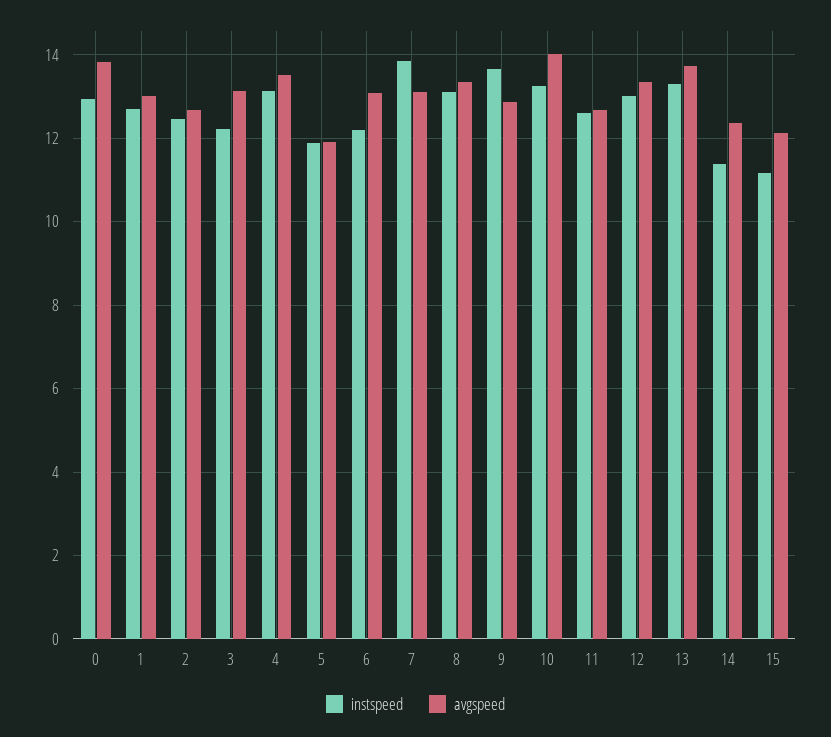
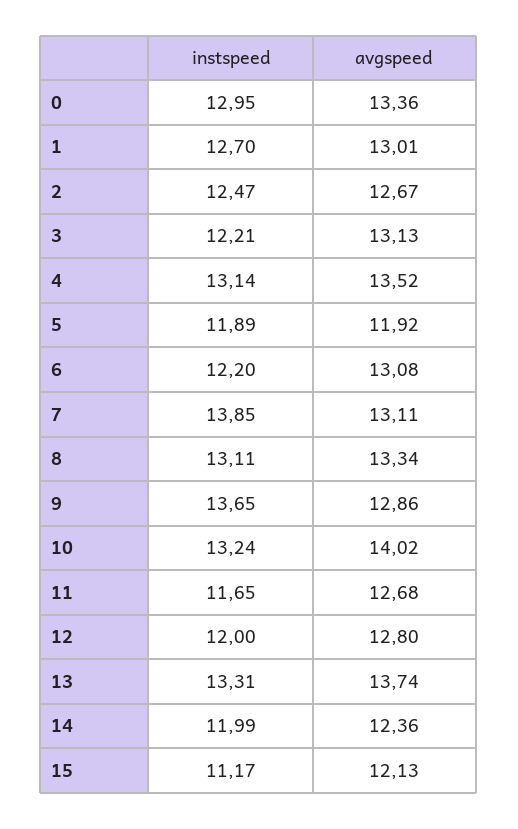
  {
    "instspeed": {
      "0": 12.95,
      "1": 12.7,
      "2": 12.47,
      "3": 12.21,
      "4": 13.14,
      "5": 11.89,
      "6": 12.2,
      "7": 13.85,
      "8": 13.11,
      "9": 13.65,
      "10": 13.24,
-     "11": 12.6,
+     "11": 11.65,
-     "12": 13,
+     "12": 12,
      "13": 13.31,
-     "14": 11.4,
+     "14": 11.99,
      "15": 11.17
    },
    "avgspeed": {
-     "0": 13.8,
+     "0": 13.36,
      "1": 13.01,
      "2": 12.67,
      "3": 13.13,
      "4": 13.52,
      "5": 11.92,
      "6": 13.08,
      "7": 13.11,
      "8": 13.34,
      "9": 12.86,
      "10": 14.02,
      "11": 12.68,
-     "12": 13.4,
+     "12": 12.8,
      "13": 13.74,
      "14": 12.36,
      "15": 12.13
    }
  }

